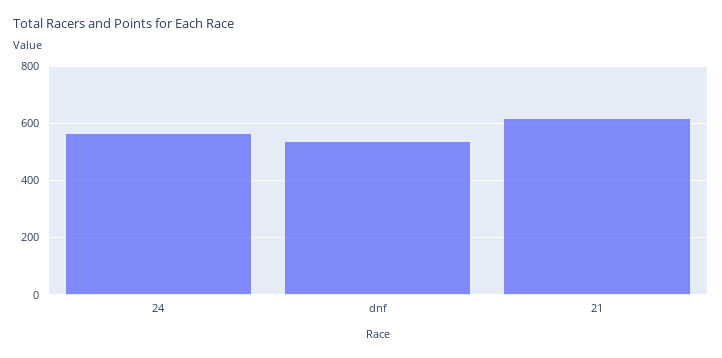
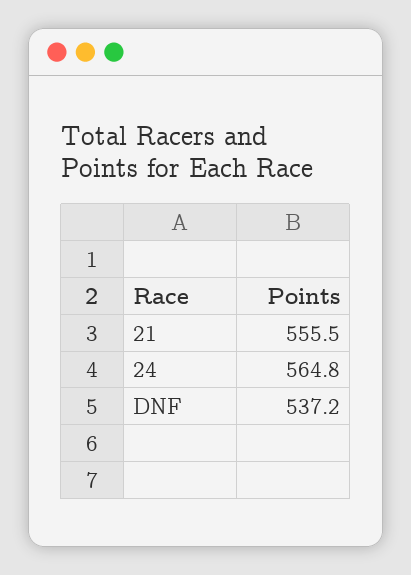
  {
    "24": 564.8,
    "dnf": 537.2,
-   "21": 625
+   "21": 555.5
  }

